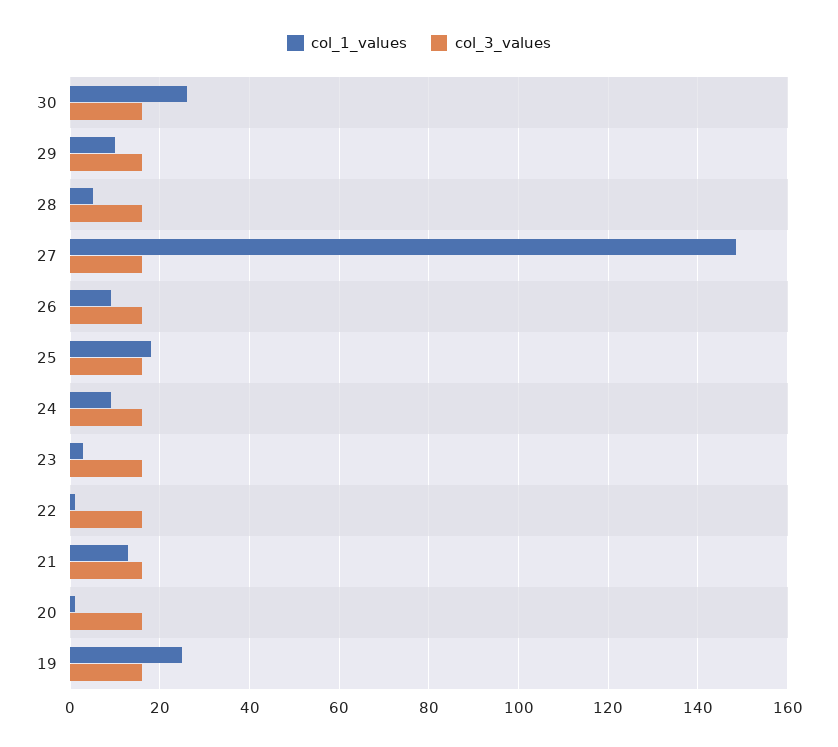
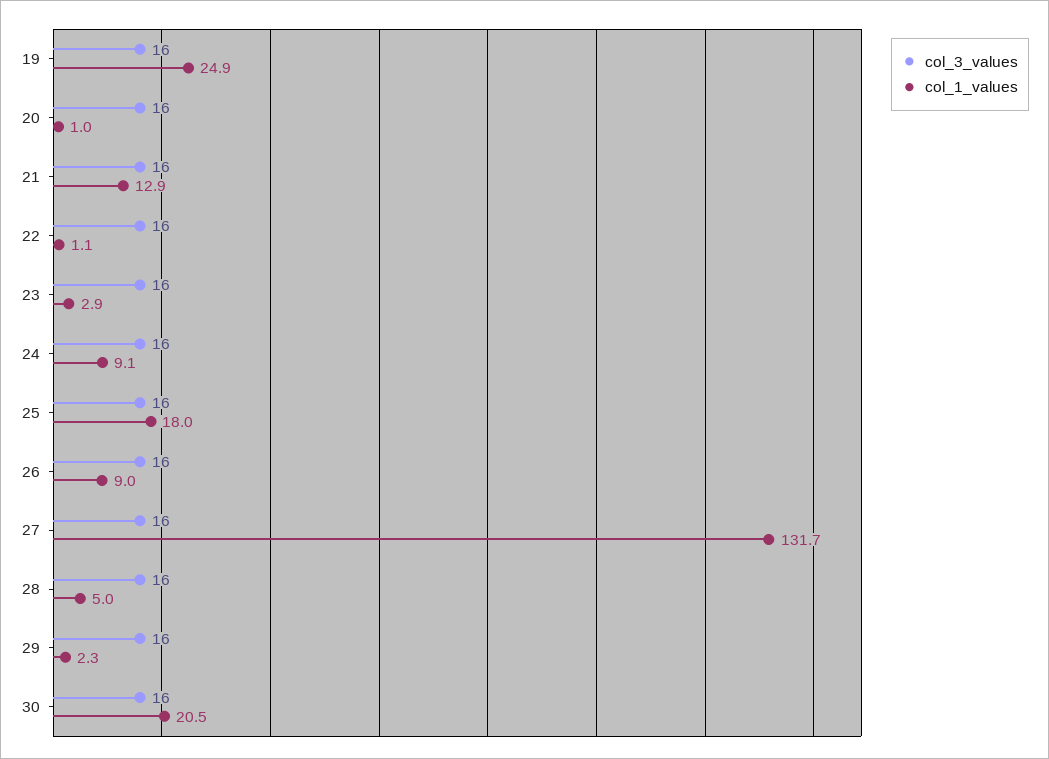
  {
    "col_1_values": {
-     "30": 26,
+     "30": 20.5,
-     "29": 10,
+     "29": 2.3,
      "28": 5,
-     "27": 148,
+     "27": 131.7,
      "26": 9,
      "25": 18,
      "24": 9.1,
      "23": 2.9,
      "22": 1.1,
      "21": 12.9,
      "20": 1,
      "19": 24.9
    },
    "col_3_values": {
      "30": 16,
      "29": 16,
      "28": 16,
      "27": 16,
      "26": 16,
      "25": 16,
      "24": 16,
      "23": 16,
      "22": 16,
      "21": 16,
      "20": 16,
      "19": 16
    }
  }

